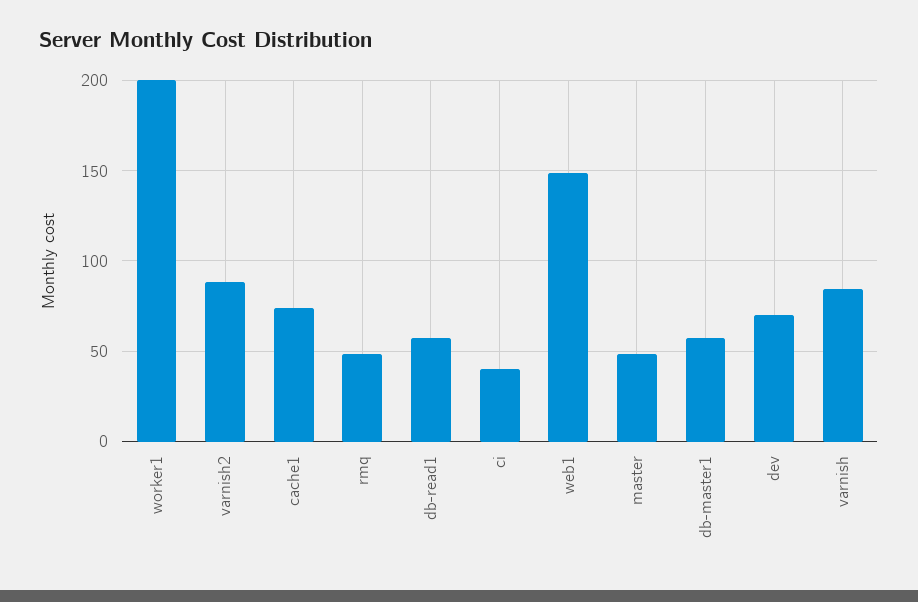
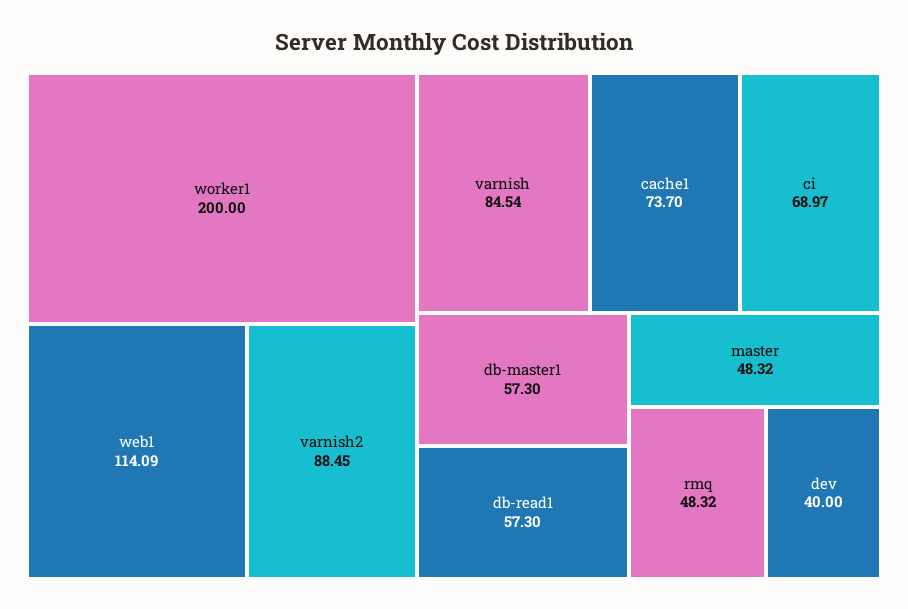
  {
    "worker1": 200,
    "varnish2": 88.45,
    "cache1": 73.7,
    "rmq": 48.32,
    "db-read1": 57.3,
-   "ci": 40,
+   "ci": 68.97,
-   "web1": 150,
+   "web1": 114.09,
    "master": 48.32,
    "db-master1": 57.3,
-   "dev": 70,
+   "dev": 40,
    "varnish": 84.54
  }

